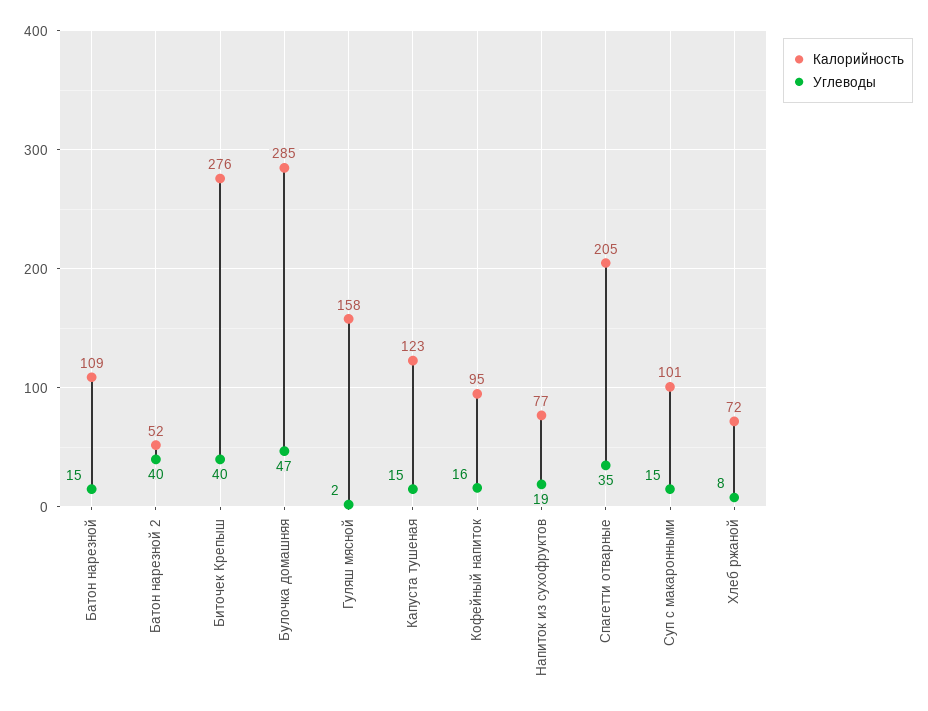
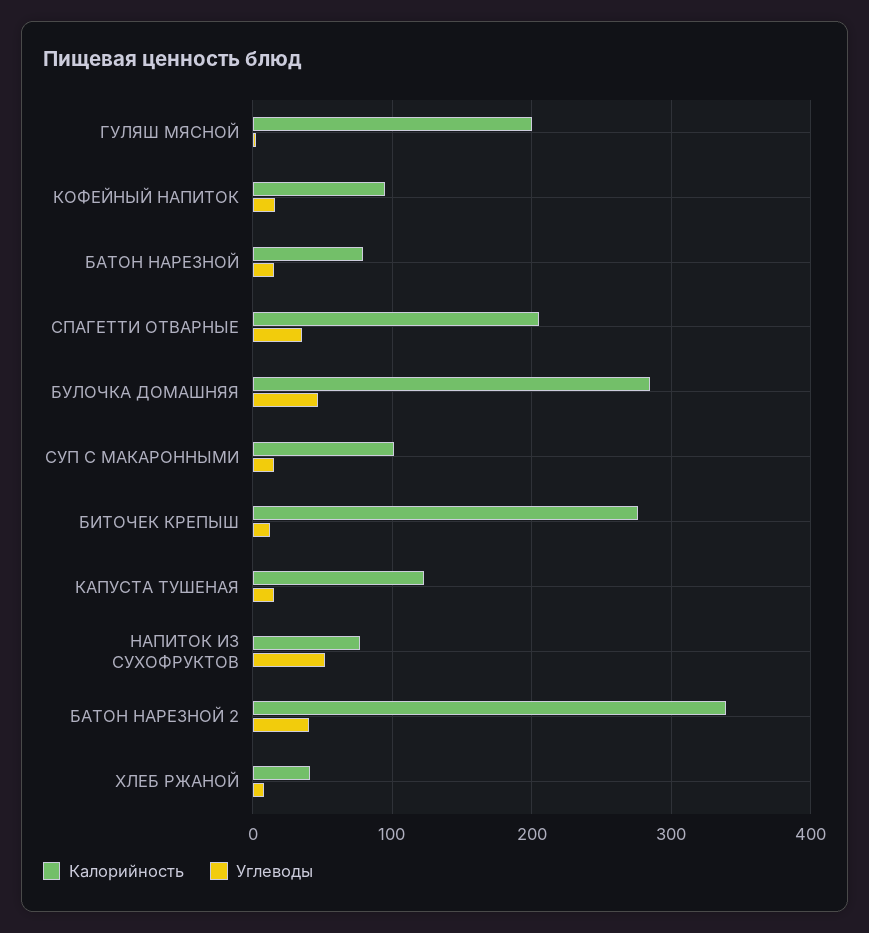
  {
    "Калорийность": {
-     "Батон нарезной": 109,
+     "Батон нарезной": 80,
-     "Батон нарезной 2": 52,
+     "Батон нарезной 2": 340,
      "Биточек Крепыш": 276,
      "Булочка домашняя": 285,
-     "Гуляш мясной": 158,
+     "Гуляш мясной": 200,
      "Капуста тушеная": 123,
      "Кофейный напиток": 95,
      "Напиток из сухофруктов": 77,
      "Спагетти отварные": 205,
      "Суп с макаронными": 101,
-     "Хлеб ржаной": 72
+     "Хлеб ржаной": 40
    },
    "Углеводы": {
      "Батон нарезной": 15,
      "Батон нарезной 2": 40,
-     "Биточек Крепыш": 40,
+     "Биточек Крепыш": 10,
      "Булочка домашняя": 47,
      "Гуляш мясной": 2,
      "Капуста тушеная": 15,
      "Кофейный напиток": 16,
-     "Напиток из сухофруктов": 19,
+     "Напиток из сухофруктов": 50,
      "Спагетти отварные": 35,
      "Суп с макаронными": 15,
      "Хлеб ржаной": 8
    }
  }

